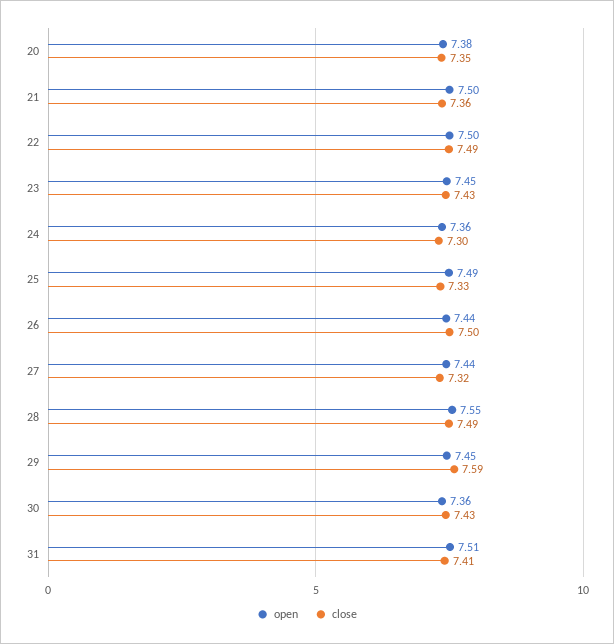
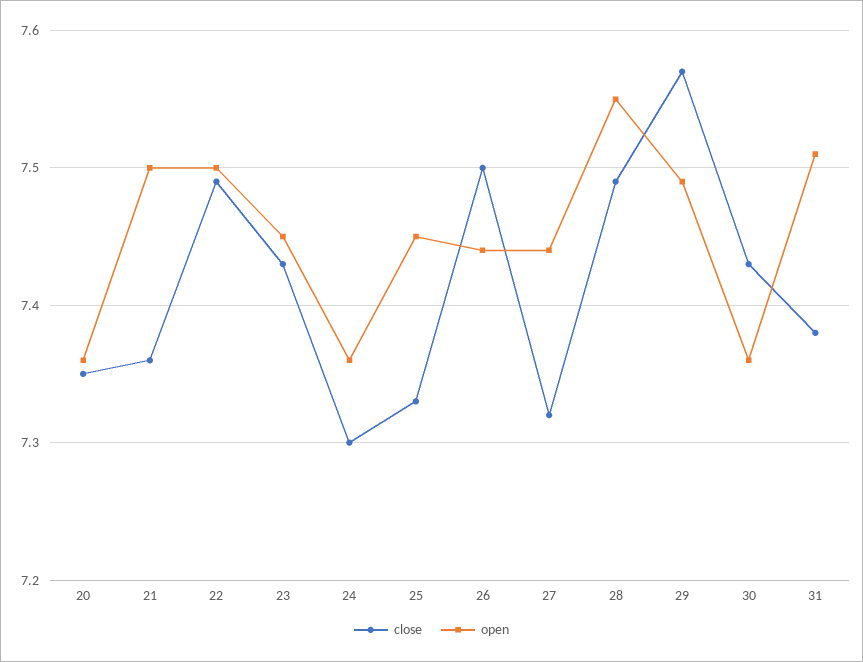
  {
    "open": {
-     "20": 7.38,
+     "20": 7.36,
      "21": 7.5,
      "22": 7.5,
      "23": 7.45,
      "24": 7.36,
-     "25": 7.49,
+     "25": 7.45,
      "26": 7.44,
      "27": 7.44,
      "28": 7.55,
-     "29": 7.45,
+     "29": 7.49,
      "30": 7.36,
      "31": 7.51
    },
    "close": {
      "20": 7.35,
      "21": 7.36,
      "22": 7.49,
      "23": 7.43,
      "24": 7.3,
      "25": 7.33,
      "26": 7.5,
      "27": 7.32,
      "28": 7.49,
-     "29": 7.59,
+     "29": 7.57,
      "30": 7.43,
-     "31": 7.41
+     "31": 7.38
    }
  }

